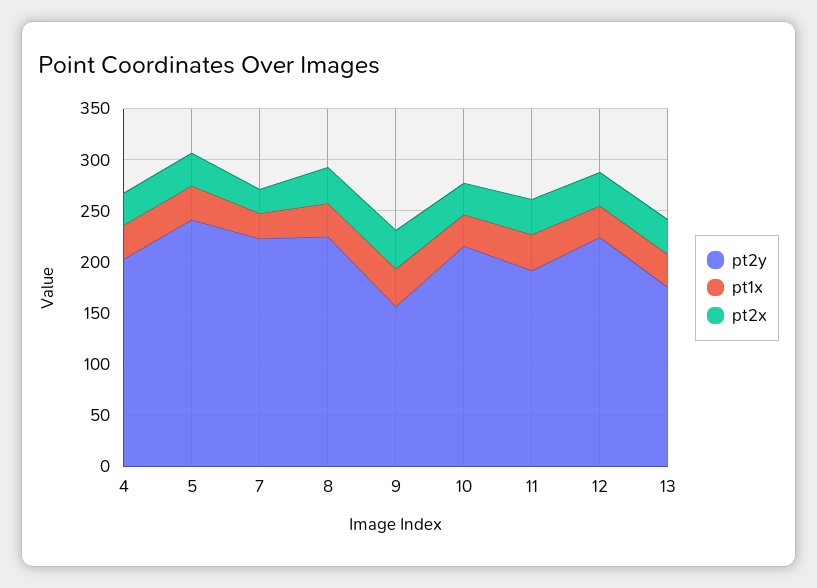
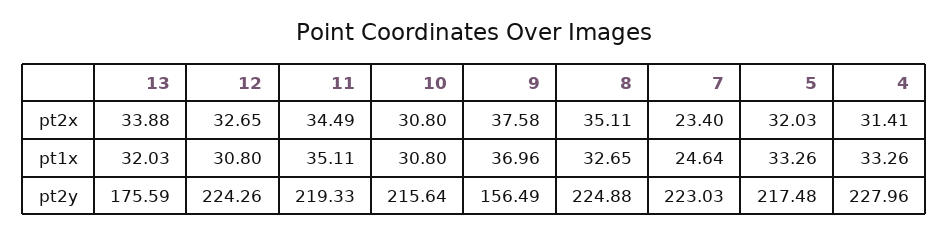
  {
    "pt2y": {
-     "4": 200,
+     "4": 227.96,
-     "5": 240,
+     "5": 217.48,
      "7": 223.03,
      "8": 224.88,
      "9": 156.49,
      "10": 215.64,
-     "11": 190,
+     "11": 219.33,
      "12": 224.26,
      "13": 175.59
    },
    "pt1x": {
      "4": 33.26,
      "5": 33.26,
      "7": 24.64,
      "8": 32.65,
      "9": 36.96,
      "10": 30.8,
      "11": 35.11,
      "12": 30.8,
      "13": 32.03
    },
    "pt2x": {
      "4": 31.41,
      "5": 32.03,
      "7": 23.4,
      "8": 35.11,
      "9": 37.58,
      "10": 30.8,
      "11": 34.49,
      "12": 32.65,
      "13": 33.88
    }
  }

